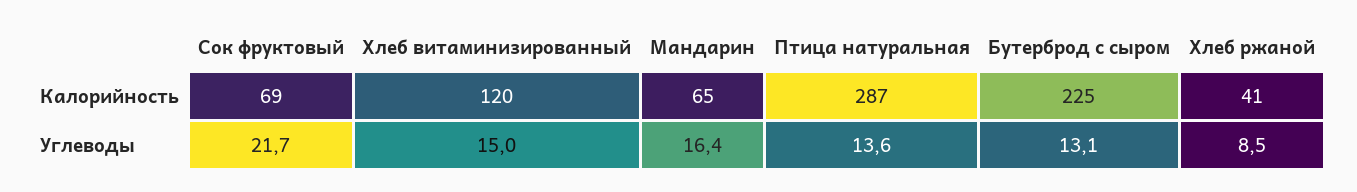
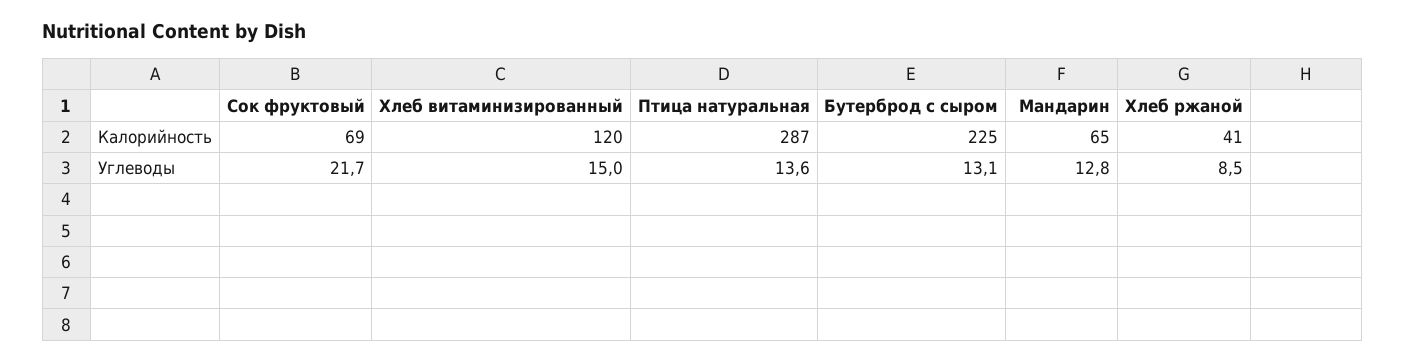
  {
    "Сок фруктовый": {
      "Калорийность": 69,
      "Углеводы": 21.7
    },
    "Хлеб витаминизированный": {
      "Калорийность": 120,
      "Углеводы": 15
    },
    "Мандарин": {
      "Калорийность": 65,
-     "Углеводы": 16.4
+     "Углеводы": 12.8
    },
    "Птица натуральная": {
      "Калорийность": 287,
      "Углеводы": 13.6
    },
    "Бутерброд с сыром": {
      "Калорийность": 225,
      "Углеводы": 13.1
    },
    "Хлеб ржаной": {
      "Калорийность": 41,
      "Углеводы": 8.5
    }
  }

